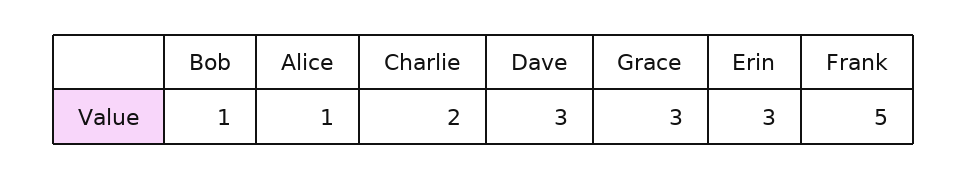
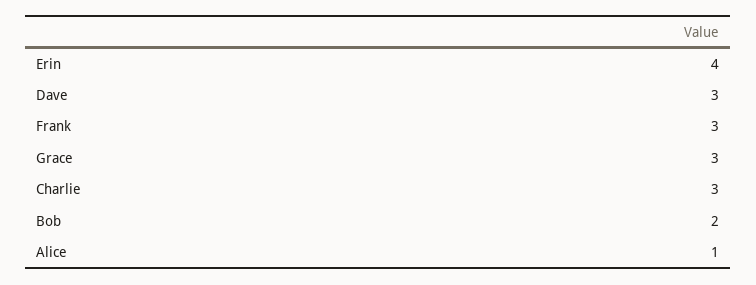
  {
-   "Bob": 1,
+   "Bob": 2,
    "Alice": 1,
-   "Charlie": 2,
+   "Charlie": 3,
    "Dave": 3,
    "Grace": 3,
-   "Erin": 3,
+   "Erin": 4,
-   "Frank": 5
+   "Frank": 3
  }

